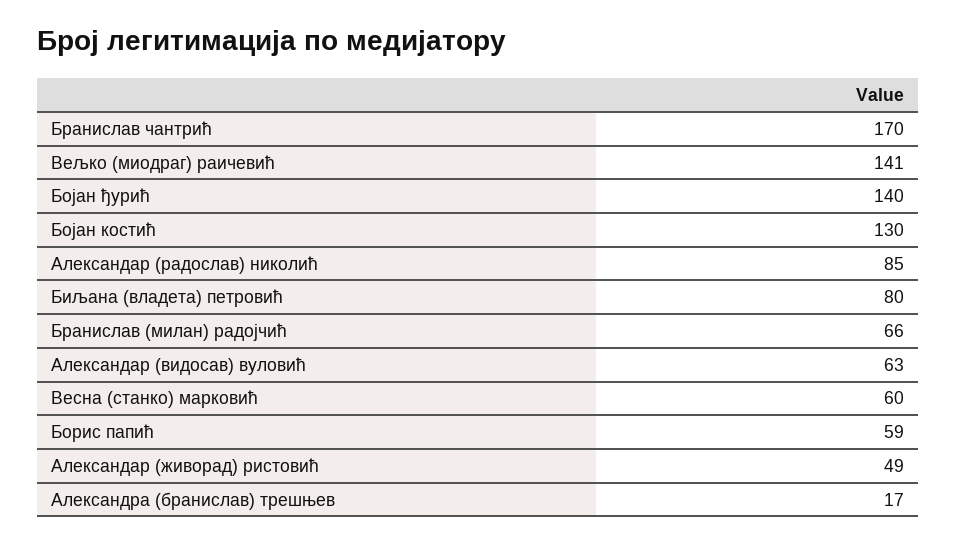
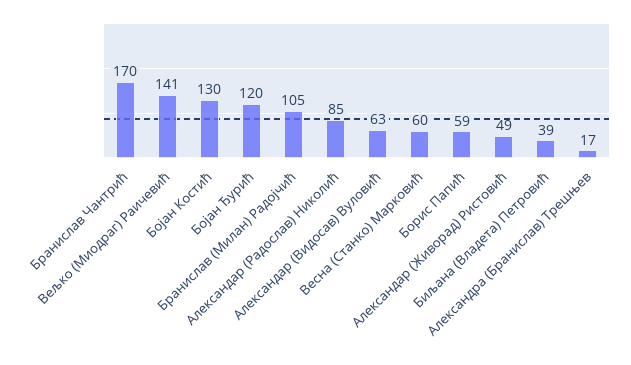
  {
    "Бранислав чантрић": 170,
    "Вељко (миодраг) раичевић": 141,
-   "Бојан ђурић": 140,
+   "Бојан ђурић": 120,
    "Бојан костић": 130,
    "Александар (радослав) николић": 85,
-   "Биљана (владета) петровић": 80,
+   "Биљана (владета) петровић": 39,
-   "Бранислав (милан) радојчић": 66,
+   "Бранислав (милан) радојчић": 105,
    "Александар (видосав) вуловић": 63,
    "Весна (станко) марковић": 60,
    "Борис папић": 59,
    "Александар (живорад) ристовић": 49,
    "Александра (бранислав) трешњев": 17
  }

